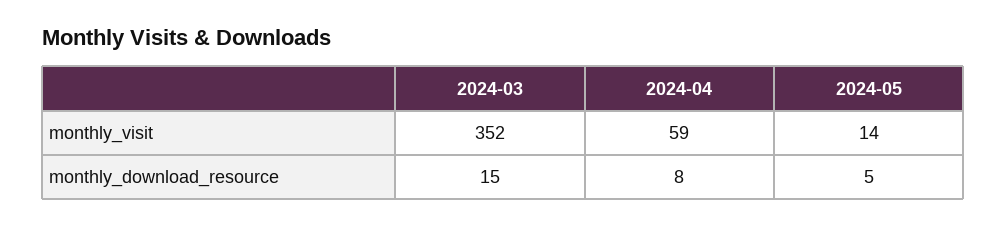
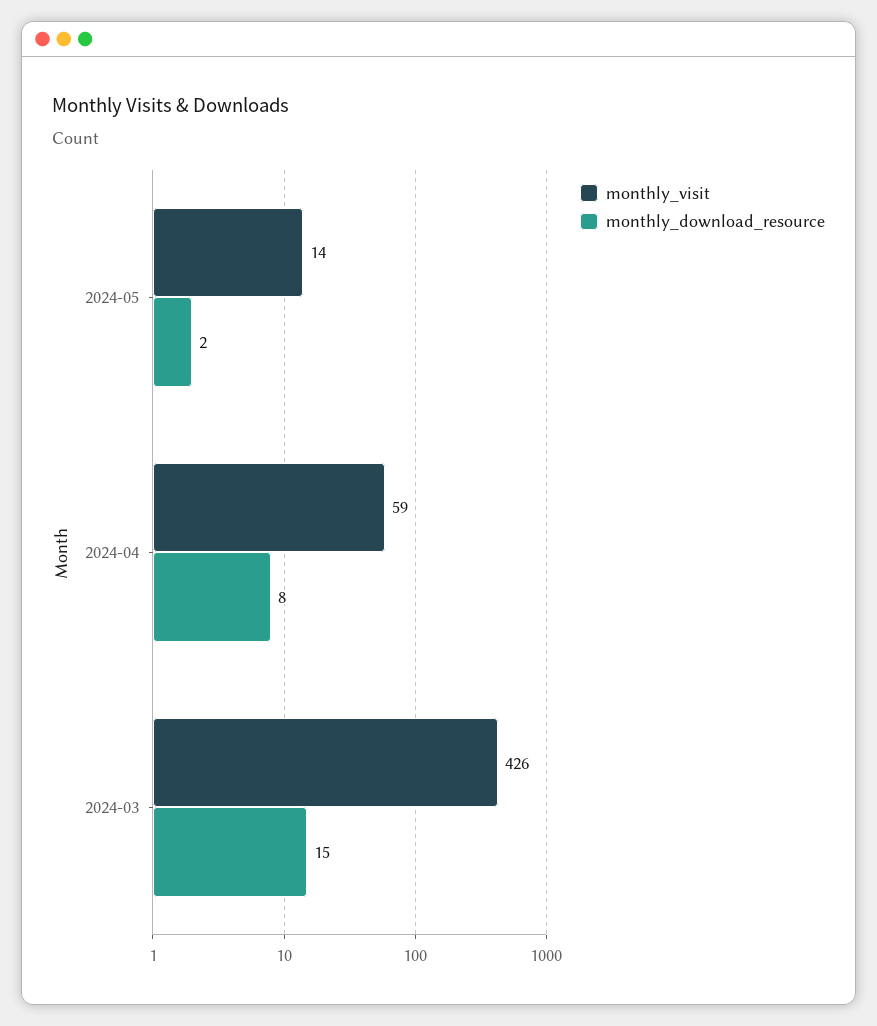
  {
    "monthly_visit": {
-     "2024-03": 352,
+     "2024-03": 426,
      "2024-04": 59,
      "2024-05": 14
    },
    "monthly_download_resource": {
      "2024-03": 15,
      "2024-04": 8,
-     "2024-05": 5
+     "2024-05": 2
    }
  }

